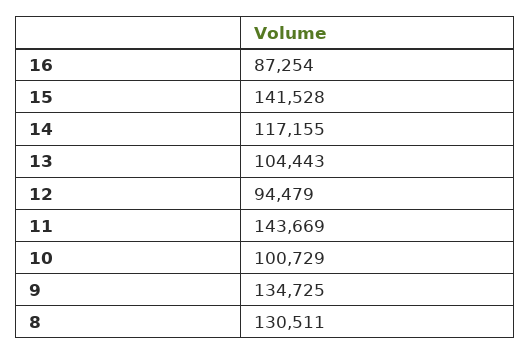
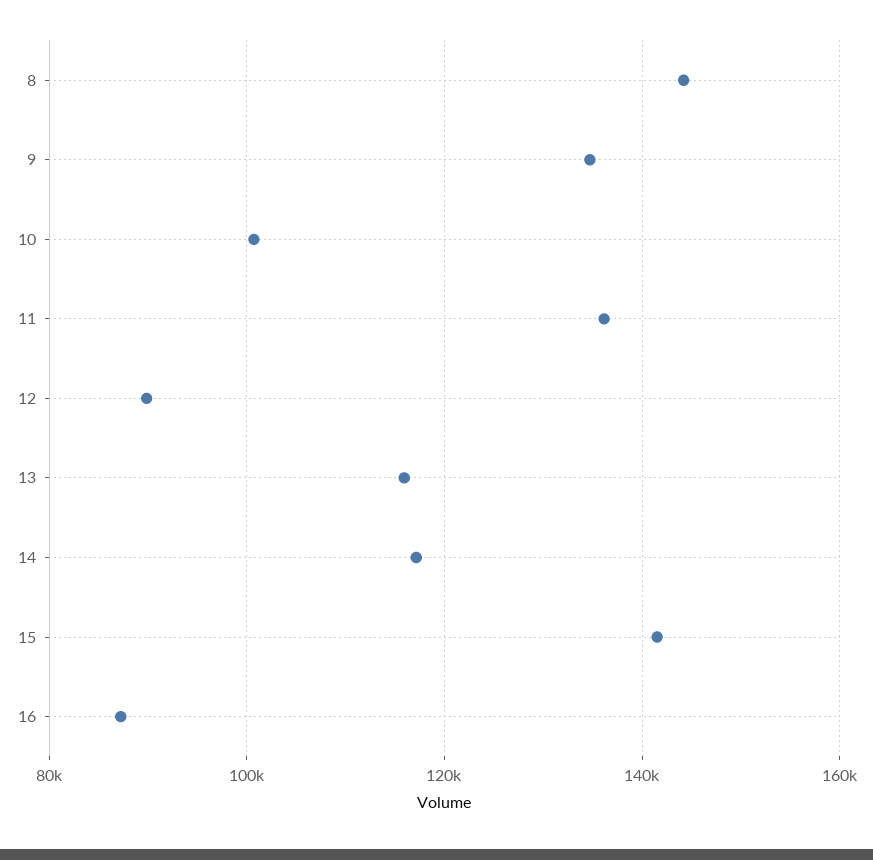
  {
    "16": 87254,
    "15": 141528,
    "14": 117155,
-   "13": 104443,
+   "13": 116000,
-   "12": 94479,
+   "12": 90000,
-   "11": 143669,
+   "11": 136000,
    "10": 100729,
    "9": 134725,
-   "8": 130511
+   "8": 144000
  }

